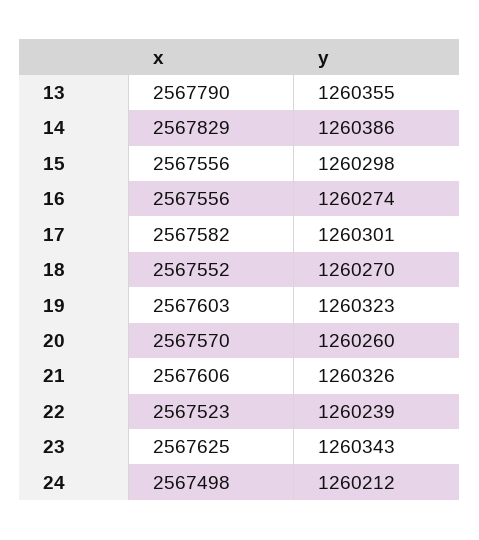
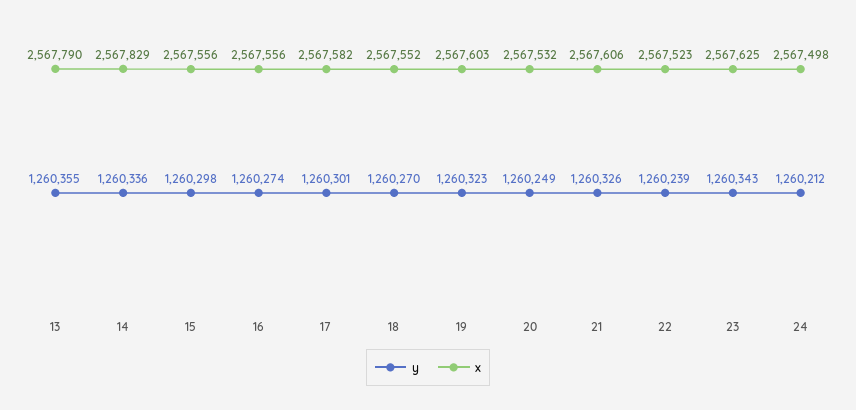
  {
    "x": {
      "13": 2567790,
      "14": 2567829,
      "15": 2567556,
      "16": 2567556,
      "17": 2567582,
      "18": 2567552,
      "19": 2567603,
-     "20": 2567570,
+     "20": 2567532,
      "21": 2567606,
      "22": 2567523,
      "23": 2567625,
      "24": 2567498
    },
    "y": {
      "13": 1260355,
-     "14": 1260386,
+     "14": 1260336,
      "15": 1260298,
      "16": 1260274,
      "17": 1260301,
      "18": 1260270,
      "19": 1260323,
-     "20": 1260260,
+     "20": 1260249,
      "21": 1260326,
      "22": 1260239,
      "23": 1260343,
      "24": 1260212
    }
  }

